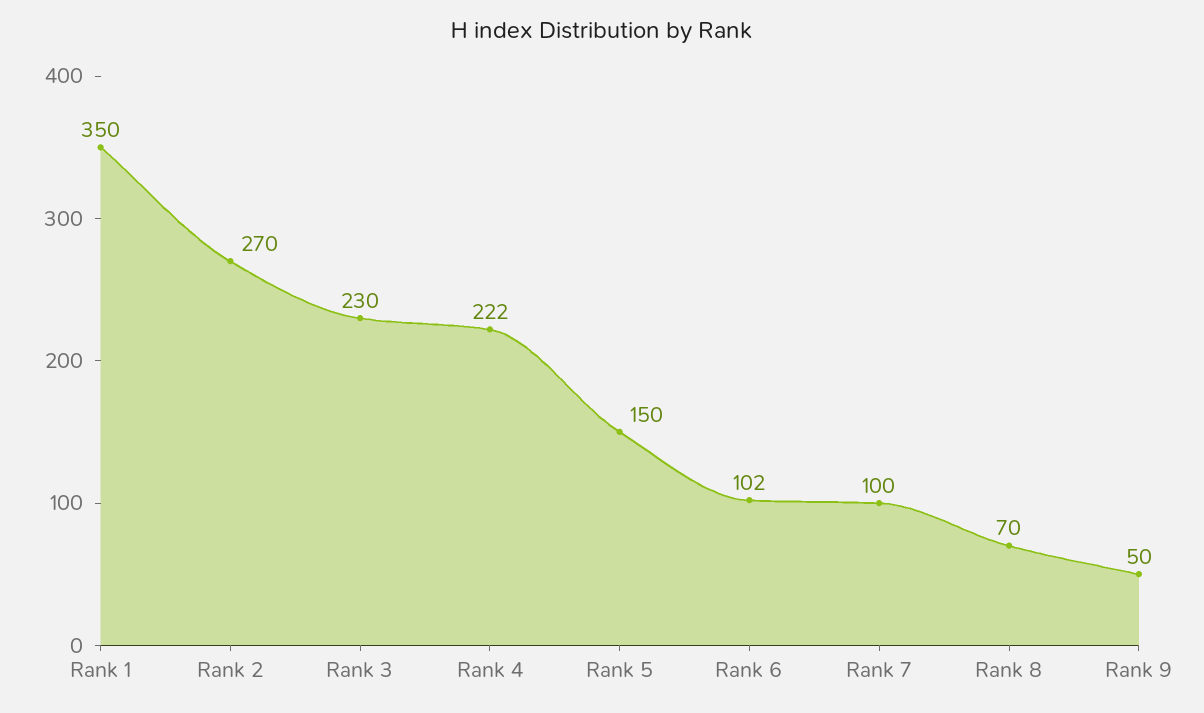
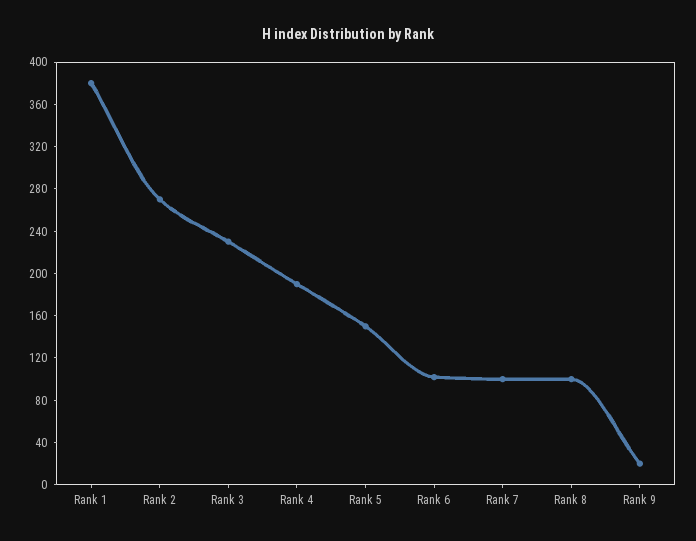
  {
-   "Rank 1": 350,
+   "Rank 1": 380,
    "Rank 2": 270,
    "Rank 3": 230,
-   "Rank 4": 222,
+   "Rank 4": 190,
    "Rank 5": 150,
    "Rank 6": 102,
    "Rank 7": 100,
-   "Rank 8": 70,
+   "Rank 8": 100,
-   "Rank 9": 50
+   "Rank 9": 20
  }

